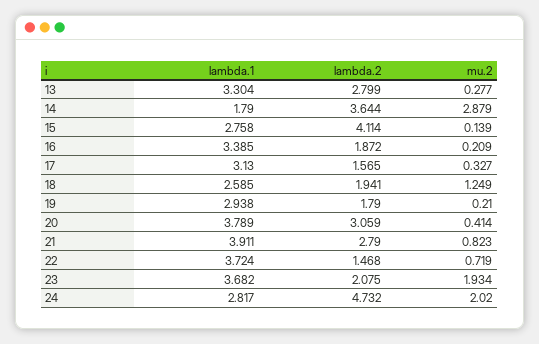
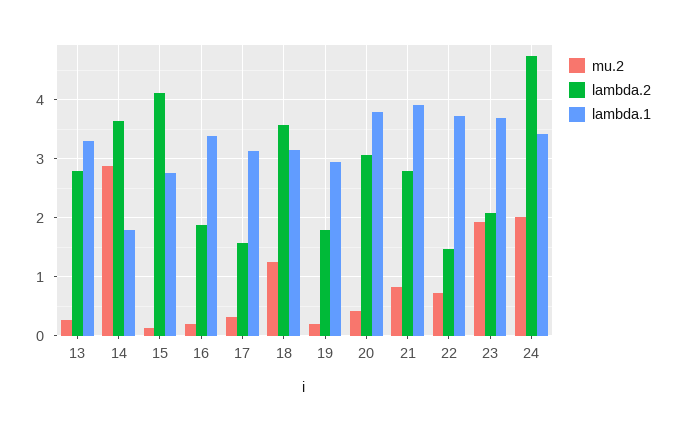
  {
    "lambda.1": {
      "13": 3.304,
      "14": 1.79,
      "15": 2.758,
      "16": 3.385,
      "17": 3.13,
-     "18": 2.585,
+     "18": 3.2,
      "19": 2.938,
      "20": 3.789,
      "21": 3.911,
      "22": 3.724,
      "23": 3.682,
-     "24": 2.817
+     "24": 3.4
    },
    "lambda.2": {
      "13": 2.799,
      "14": 3.644,
      "15": 4.114,
      "16": 1.872,
      "17": 1.565,
-     "18": 1.941,
+     "18": 3.6,
      "19": 1.79,
      "20": 3.059,
      "21": 2.79,
      "22": 1.468,
      "23": 2.075,
      "24": 4.732
    },
    "mu.2": {
      "13": 0.277,
      "14": 2.879,
      "15": 0.139,
      "16": 0.209,
      "17": 0.327,
      "18": 1.249,
      "19": 0.21,
      "20": 0.414,
      "21": 0.823,
      "22": 0.719,
      "23": 1.934,
      "24": 2.02
    }
  }

